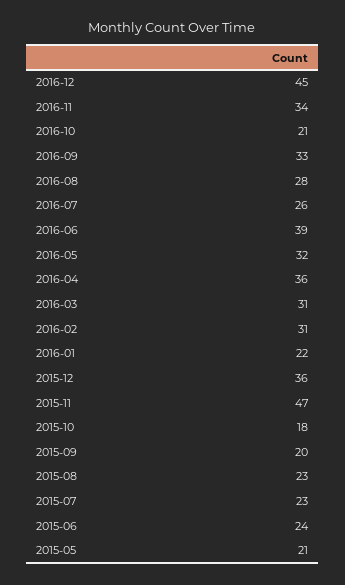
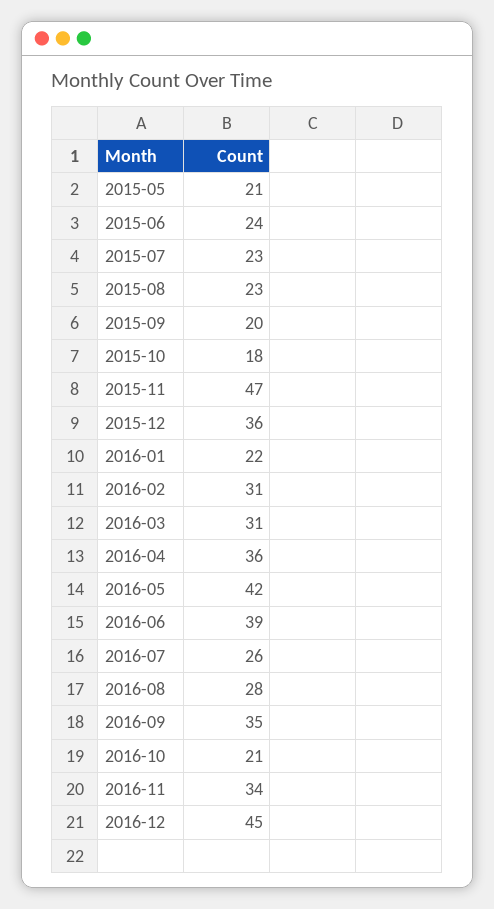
  {
    "2016-12": 45,
    "2016-11": 34,
    "2016-10": 21,
-   "2016-09": 33,
+   "2016-09": 35,
    "2016-08": 28,
    "2016-07": 26,
    "2016-06": 39,
-   "2016-05": 32,
+   "2016-05": 42,
    "2016-04": 36,
    "2016-03": 31,
    "2016-02": 31,
    "2016-01": 22,
    "2015-12": 36,
    "2015-11": 47,
    "2015-10": 18,
    "2015-09": 20,
    "2015-08": 23,
    "2015-07": 23,
    "2015-06": 24,
    "2015-05": 21
  }

